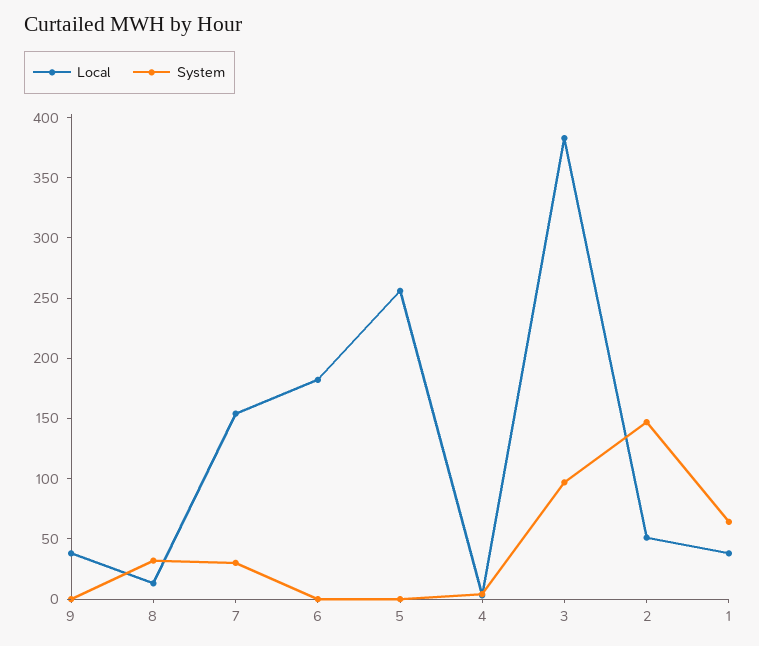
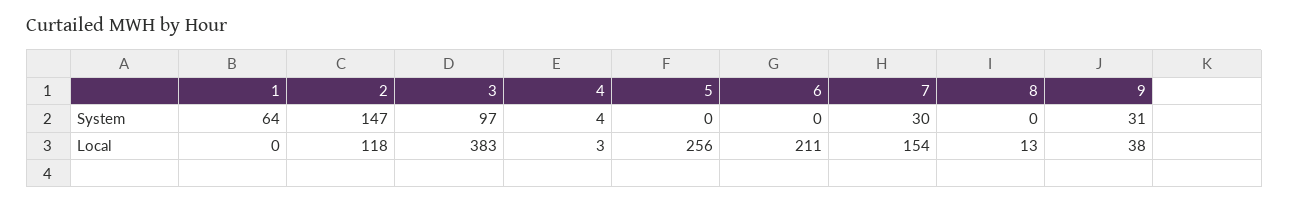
  {
    "Local": {
      "9": 38,
      "8": 13,
      "7": 154,
-     "6": 180,
+     "6": 211,
      "5": 256,
      "4": 3,
      "3": 383,
-     "2": 50,
+     "2": 118,
-     "1": 40
+     "1": 0
    },
    "System": {
-     "9": 0,
+     "9": 31,
-     "8": 30,
+     "8": 0,
      "7": 30,
      "6": 0,
      "5": 0,
      "4": 4,
      "3": 97,
      "2": 147,
      "1": 64
    }
  }

